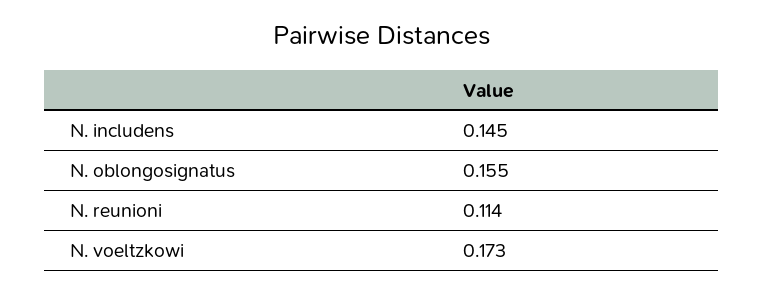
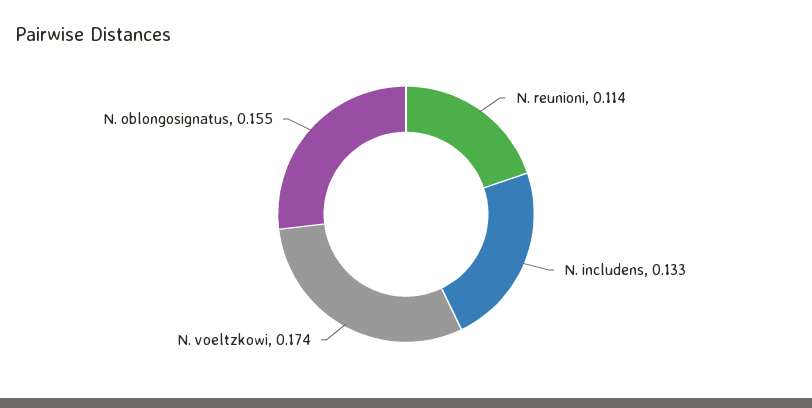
  {
-   "N. includens": 0.145,
+   "N. includens": 0.133,
    "N. oblongosignatus": 0.155,
    "N. reunioni": 0.114,
-   "N. voeltzkowi": 0.173
+   "N. voeltzkowi": 0.174
  }

